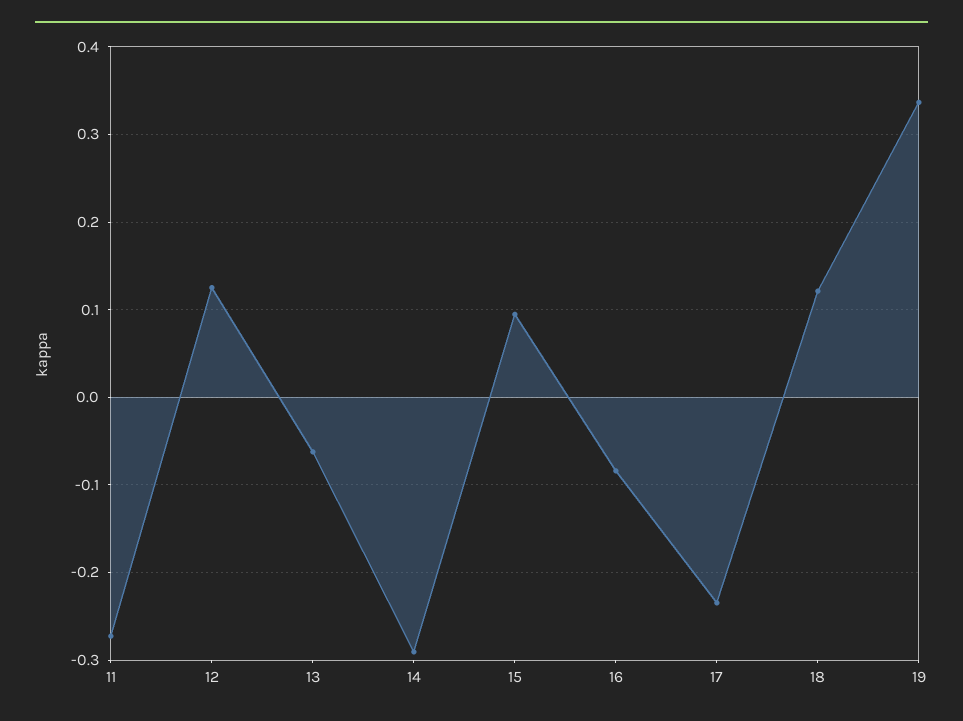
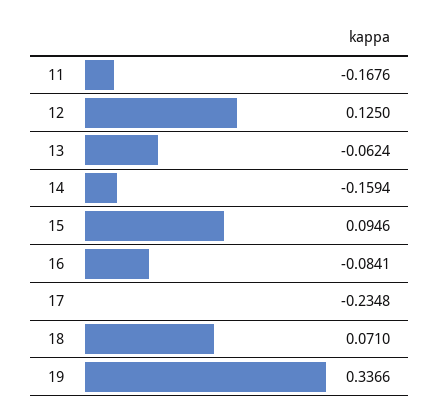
  {
-   "11": -0.27,
+   "11": -0.1676,
    "12": 0.125,
    "13": -0.0624,
-   "14": -0.29,
+   "14": -0.1594,
    "15": 0.0946,
    "16": -0.0841,
    "17": -0.2348,
-   "18": 0.12,
+   "18": 0.071,
    "19": 0.3366
  }

